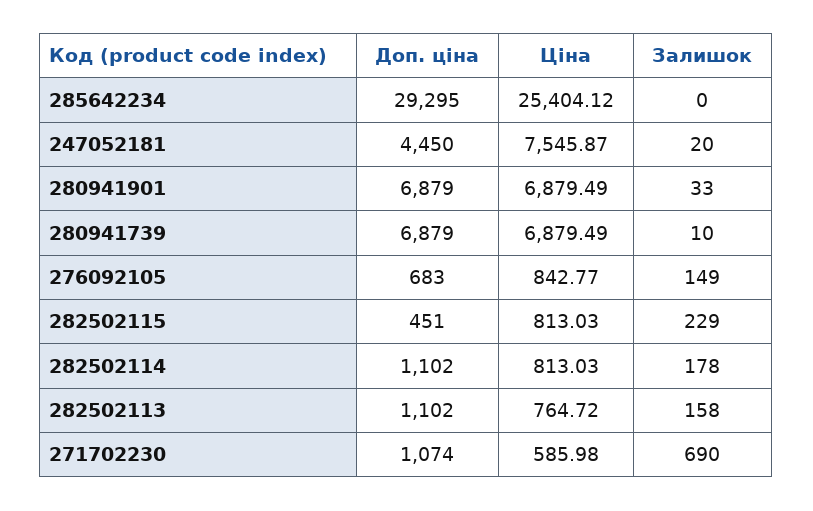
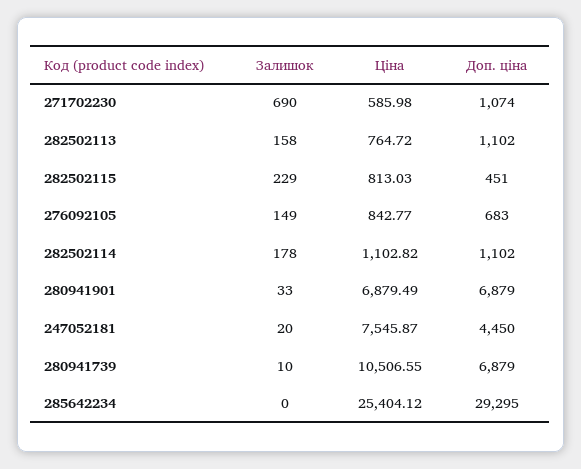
  {
    "Доп. ціна": {
      "285642234": 29295,
      "247052181": 4450,
      "280941901": 6879,
      "280941739": 6879,
      "276092105": 683,
      "282502115": 451,
      "282502114": 1102,
      "282502113": 1102,
      "271702230": 1074
    },
    "Ціна": {
      "285642234": 25404.12,
      "247052181": 7545.87,
      "280941901": 6879.49,
-     "280941739": 6879.49,
+     "280941739": 10506.55,
      "276092105": 842.77,
      "282502115": 813.03,
-     "282502114": 813.03,
+     "282502114": 1102.82,
      "282502113": 764.72,
      "271702230": 585.98
    },
    "Залишок": {
      "285642234": 0,
      "247052181": 20,
      "280941901": 33,
      "280941739": 10,
      "276092105": 149,
      "282502115": 229,
      "282502114": 178,
      "282502113": 158,
      "271702230": 690
    }
  }

